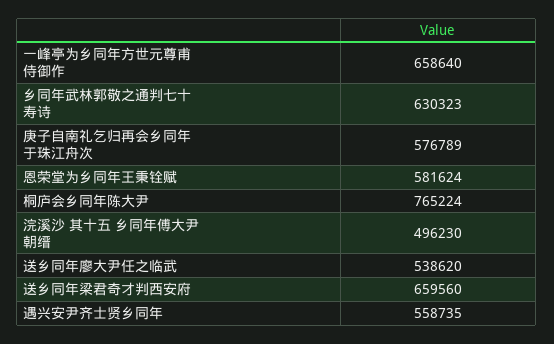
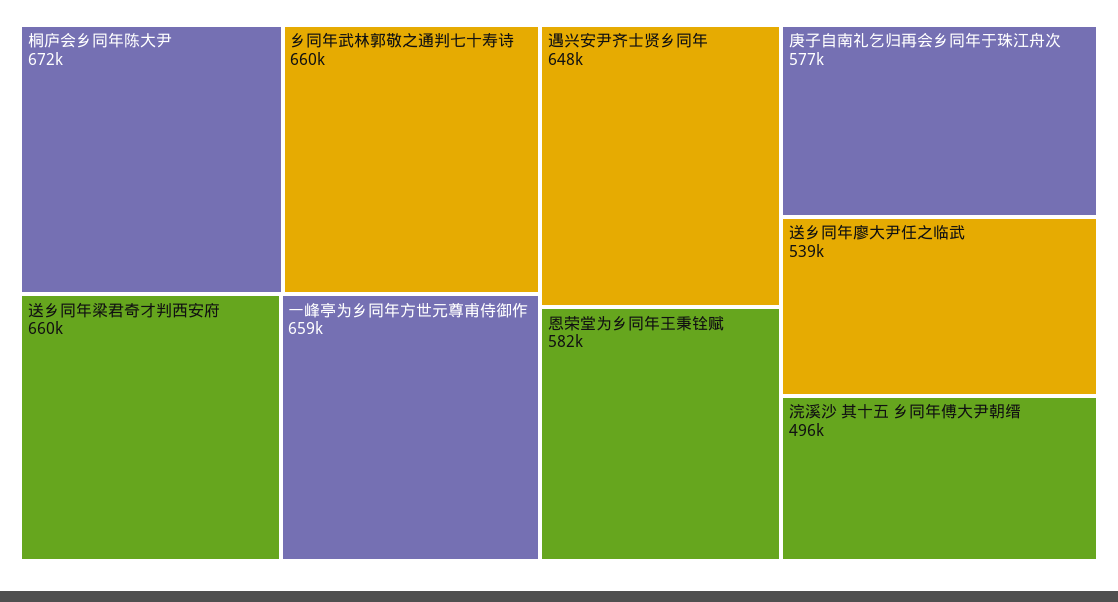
  {
    "一峰亭为乡同年方世元尊甫侍御作": 658640,
-   "乡同年武林郭敬之通判七十寿诗": 630323,
+   "乡同年武林郭敬之通判七十寿诗": 660000,
    "庚子自南礼乞归再会乡同年于珠江舟次": 576789,
    "恩荣堂为乡同年王秉铨赋": 581624,
-   "桐庐会乡同年陈大尹": 765224,
+   "桐庐会乡同年陈大尹": 672000,
    "浣溪沙 其十五 乡同年傅大尹朝缙": 496230,
    "送乡同年廖大尹任之临武": 538620,
    "送乡同年梁君奇才判西安府": 659560,
-   "遇兴安尹齐士贤乡同年": 558735
+   "遇兴安尹齐士贤乡同年": 648000
  }

